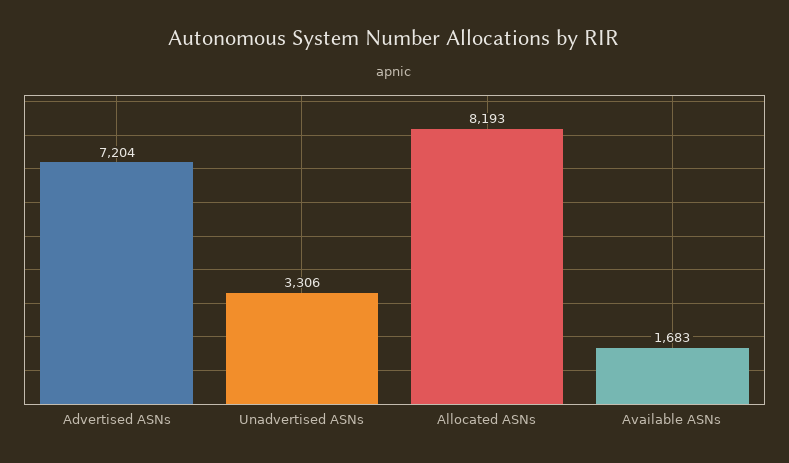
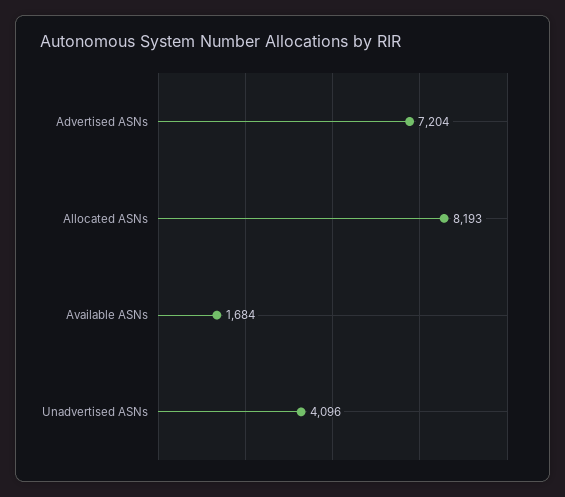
  {
    "Advertised ASNs": 7204,
-   "Unadvertised ASNs": 3306,
+   "Unadvertised ASNs": 4096,
    "Allocated ASNs": 8193,
-   "Available ASNs": 1683
+   "Available ASNs": 1684
  }

